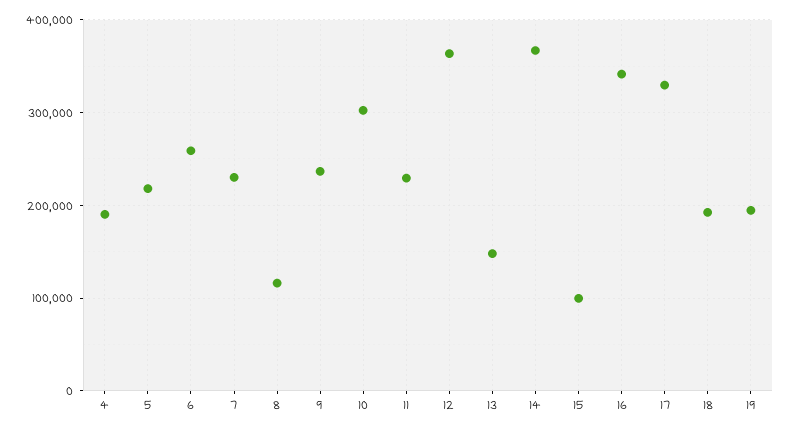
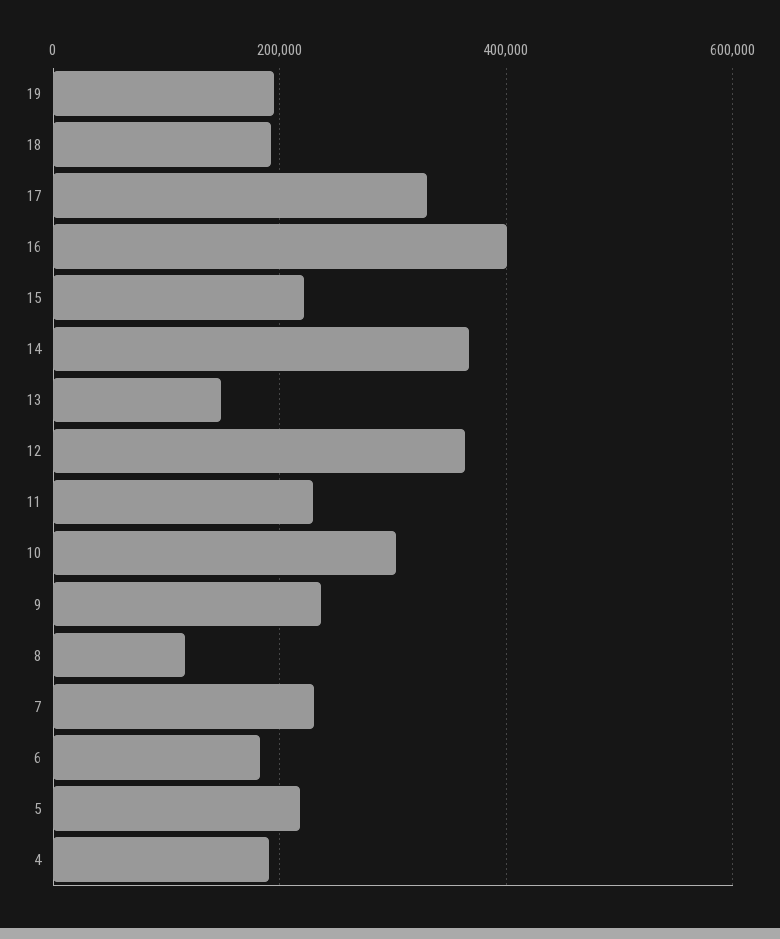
  {
    "4": 190000,
    "5": 220000,
-   "6": 260000,
+   "6": 180000,
    "7": 230000,
    "8": 120000,
    "9": 240000,
    "10": 300000,
    "11": 230000,
    "12": 360000,
    "13": 150000,
    "14": 370000,
-   "15": 100000,
+   "15": 220000,
-   "16": 340000,
+   "16": 400000,
    "17": 330000,
    "18": 190000,
    "19": 190000
  }

